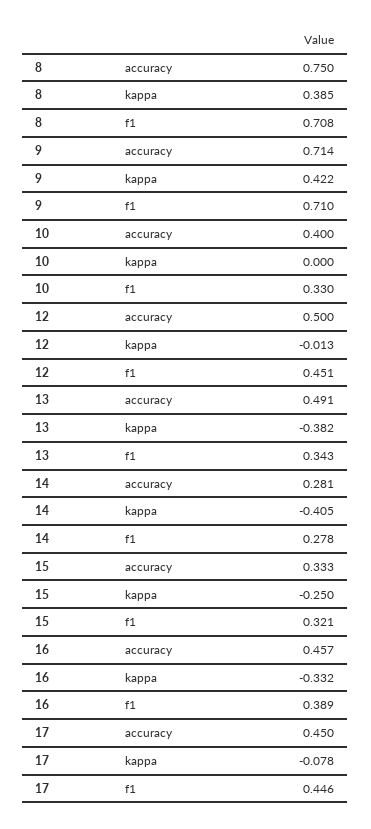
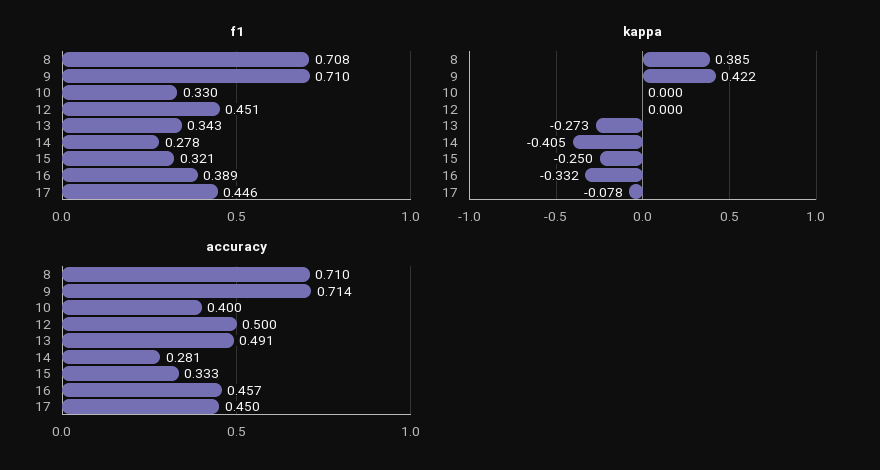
  {
    "accuracy": {
-     "8": 0.75,
+     "8": 0.71,
      "9": 0.714,
      "10": 0.4,
      "12": 0.5,
      "13": 0.491,
      "14": 0.281,
      "15": 0.333,
      "16": 0.457,
      "17": 0.45
    },
    "kappa": {
      "8": 0.385,
      "9": 0.422,
      "10": 0,
-     "12": -0.013,
+     "12": 0,
-     "13": -0.382,
+     "13": -0.273,
      "14": -0.405,
      "15": -0.25,
      "16": -0.332,
      "17": -0.078
    },
    "f1": {
      "8": 0.708,
      "9": 0.71,
      "10": 0.33,
      "12": 0.451,
      "13": 0.343,
      "14": 0.278,
      "15": 0.321,
      "16": 0.389,
      "17": 0.446
    }
  }

